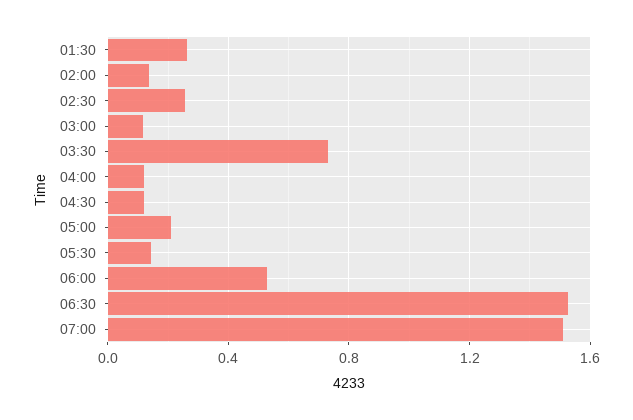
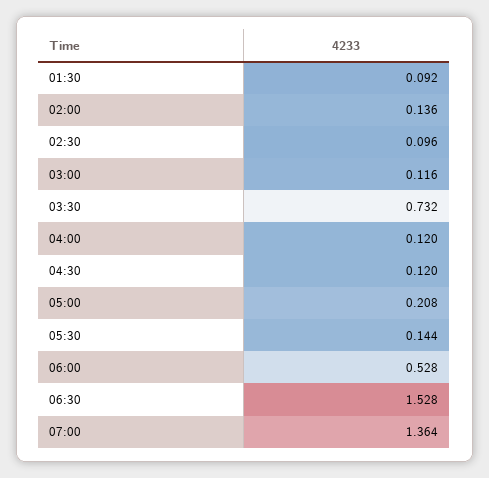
  {
-   "01:30": 0.25,
+   "01:30": 0.092,
    "02:00": 0.136,
-   "02:30": 0.25,
+   "02:30": 0.096,
    "03:00": 0.116,
    "03:30": 0.732,
    "04:00": 0.12,
    "04:30": 0.12,
    "05:00": 0.208,
    "05:30": 0.144,
    "06:00": 0.528,
    "06:30": 1.528,
-   "07:00": 1.5
+   "07:00": 1.364
  }

